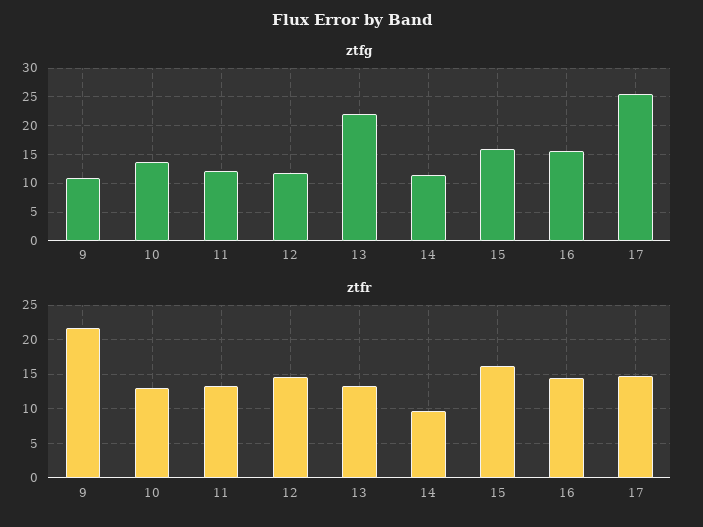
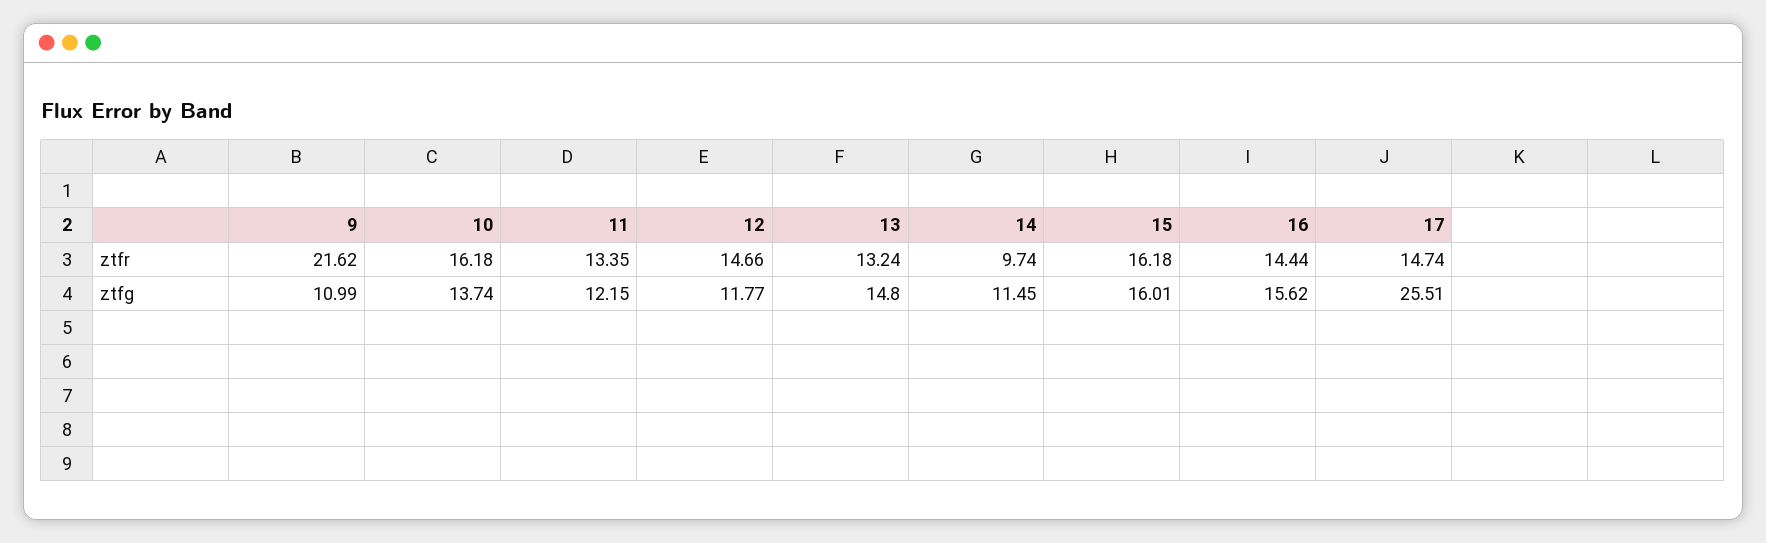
  {
    "ztfg": {
      "9": 10.99,
      "10": 13.74,
      "11": 12.15,
      "12": 11.77,
-     "13": 22.5,
+     "13": 14.8,
      "14": 11.45,
      "15": 16.01,
      "16": 15.62,
      "17": 25.51
    },
    "ztfr": {
      "9": 21.62,
-     "10": 13,
+     "10": 16.18,
      "11": 13.35,
      "12": 14.66,
      "13": 13.24,
      "14": 9.74,
      "15": 16.18,
      "16": 14.44,
      "17": 14.74
    }
  }

